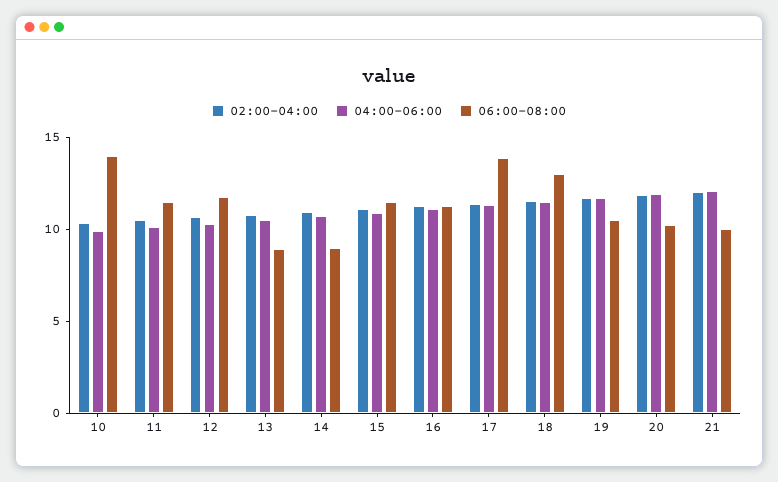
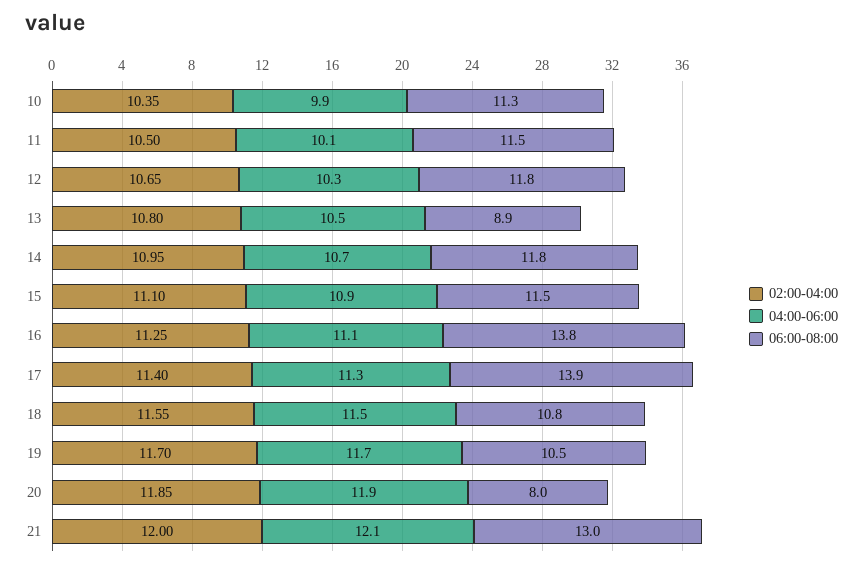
  {
    "02:00-04:00": {
      "10": 10.35,
      "11": 10.5,
      "12": 10.65,
      "13": 10.8,
      "14": 10.95,
      "15": 11.1,
      "16": 11.25,
      "17": 11.4,
      "18": 11.55,
      "19": 11.7,
      "20": 11.85,
      "21": 12
    },
    "04:00-06:00": {
      "10": 9.9,
      "11": 10.1,
      "12": 10.3,
      "13": 10.5,
      "14": 10.7,
      "15": 10.9,
      "16": 11.1,
      "17": 11.3,
      "18": 11.5,
      "19": 11.7,
      "20": 11.9,
      "21": 12.1
    },
    "06:00-08:00": {
-     "10": 14,
+     "10": 11.3,
      "11": 11.5,
      "12": 11.8,
      "13": 8.9,
-     "14": 9,
+     "14": 11.8,
      "15": 11.5,
-     "16": 11,
+     "16": 13.8,
      "17": 13.9,
-     "18": 13,
+     "18": 10.8,
      "19": 10.5,
-     "20": 10,
+     "20": 8,
-     "21": 10
+     "21": 13
    }
  }

